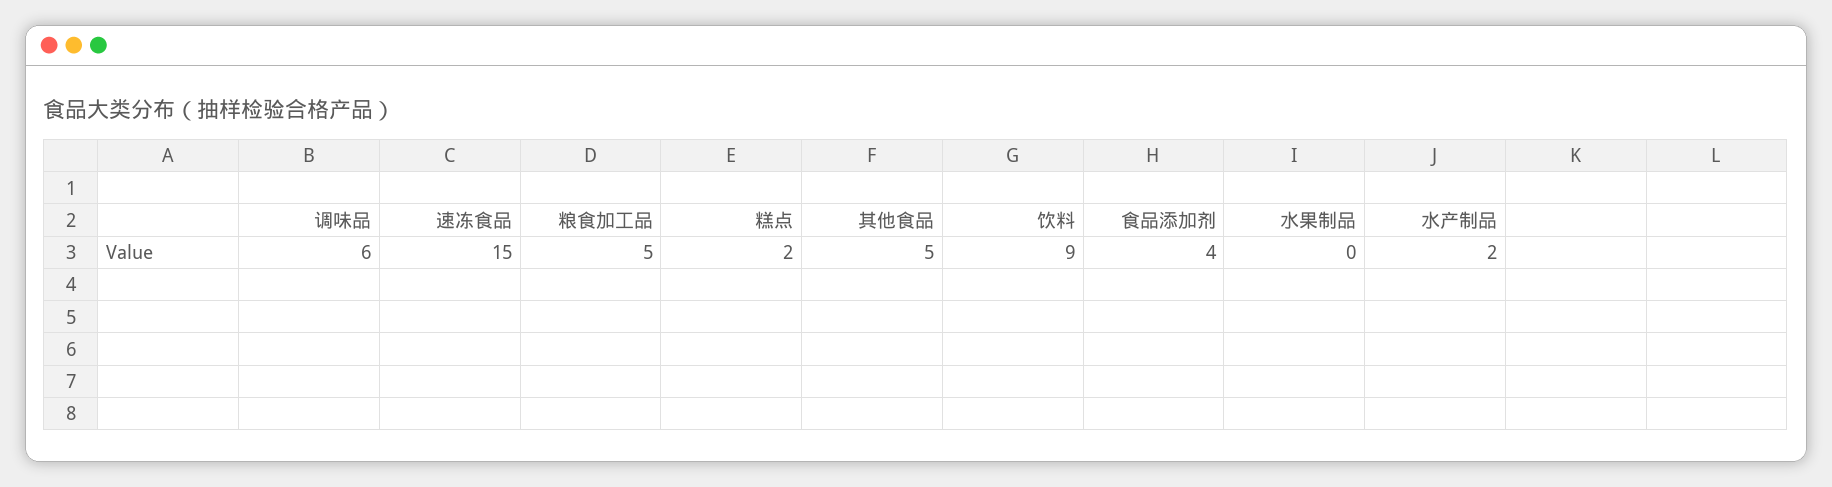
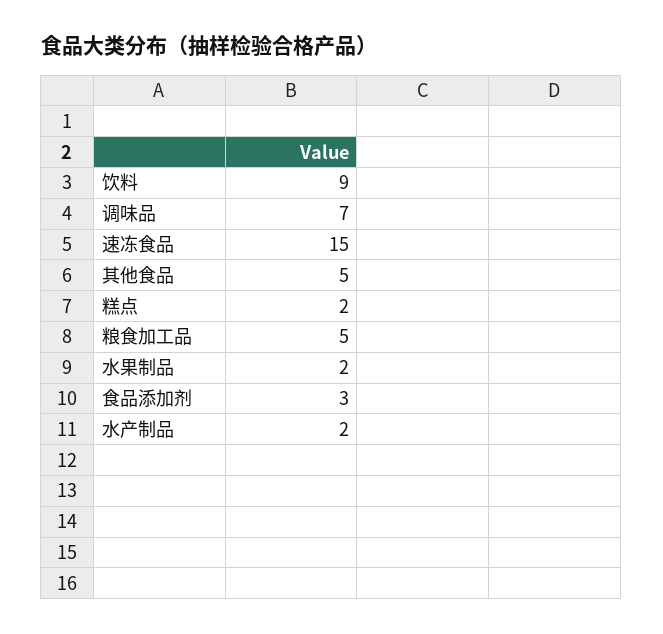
  {
-   "调味品": 6,
+   "调味品": 7,
    "速冻食品": 15,
    "粮食加工品": 5,
    "糕点": 2,
    "其他食品": 5,
    "饮料": 9,
-   "食品添加剂": 4,
+   "食品添加剂": 3,
-   "水果制品": 0,
+   "水果制品": 2,
    "水产制品": 2
  }

